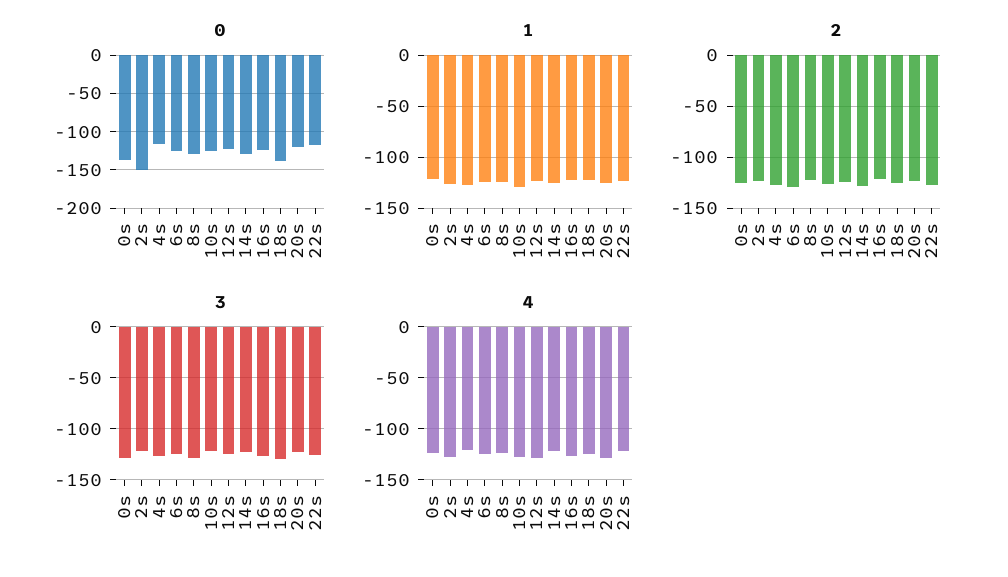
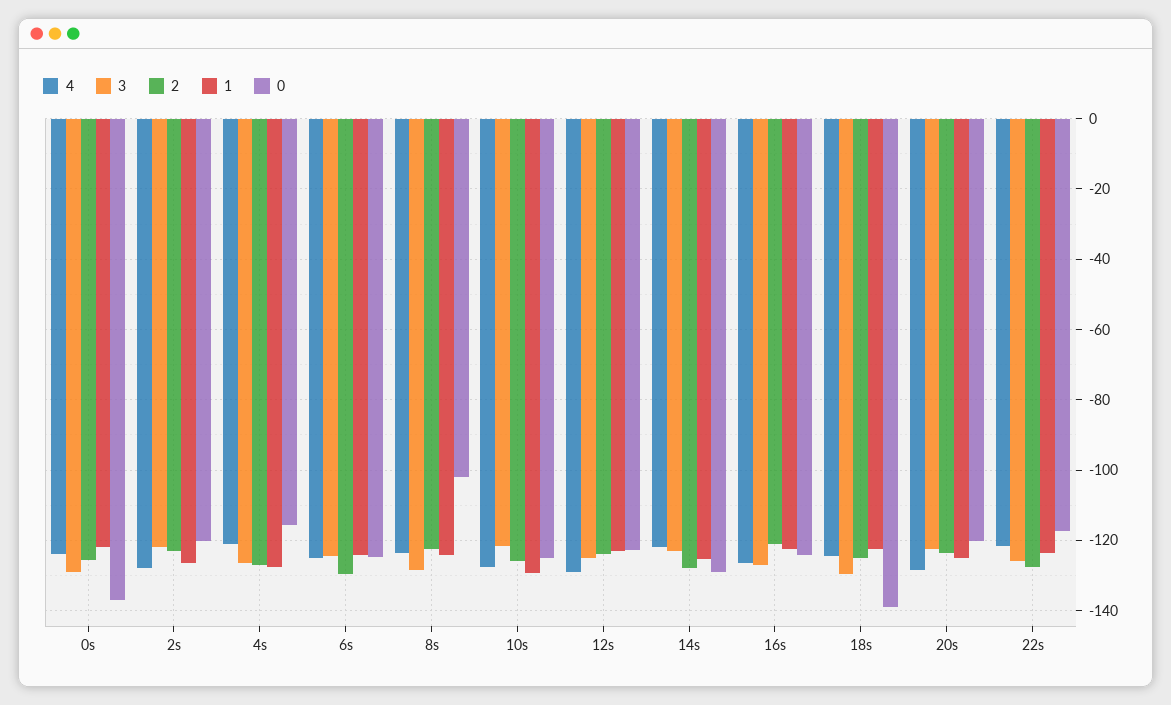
  {
    "0": {
      "0s": -138,
-     "2s": -150,
+     "2s": -120,
      "4s": -116,
      "6s": -124,
-     "8s": -130,
+     "8s": -102,
      "10s": -124,
      "12s": -122,
      "14s": -130,
      "16s": -124,
      "18s": -138,
      "20s": -120,
      "22s": -118
    },
    "1": {
      "0s": -122,
      "2s": -126,
      "4s": -128,
      "6s": -124,
      "8s": -124,
      "10s": -130,
      "12s": -122,
      "14s": -126,
      "16s": -122,
      "18s": -122,
      "20s": -126,
      "22s": -124
    },
    "2": {
      "0s": -126,
      "2s": -124,
      "4s": -128,
      "6s": -130,
      "8s": -122,
      "10s": -126,
      "12s": -124,
      "14s": -128,
      "16s": -122,
      "18s": -126,
      "20s": -124,
      "22s": -128
    },
    "3": {
      "0s": -130,
      "2s": -122,
      "4s": -126,
      "6s": -124,
      "8s": -128,
      "10s": -122,
      "12s": -126,
      "14s": -124,
      "16s": -128,
      "18s": -130,
      "20s": -122,
      "22s": -126
    },
    "4": {
      "0s": -124,
      "2s": -128,
      "4s": -122,
      "6s": -126,
      "8s": -124,
      "10s": -128,
      "12s": -130,
      "14s": -122,
      "16s": -126,
      "18s": -124,
      "20s": -128,
      "22s": -122
    }
  }

